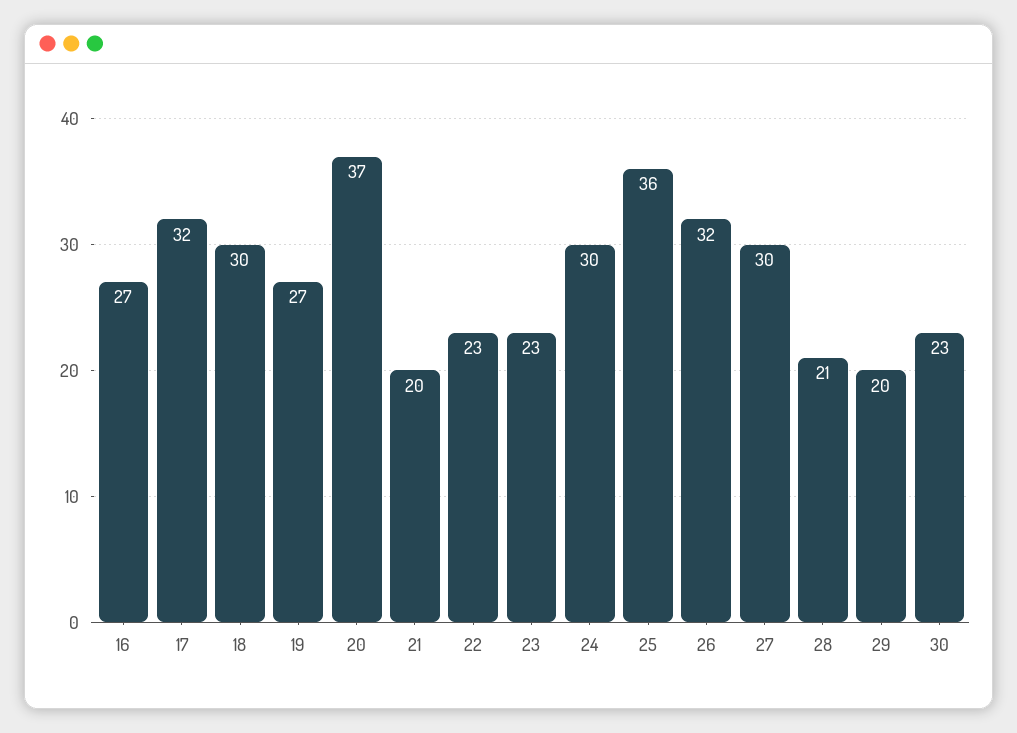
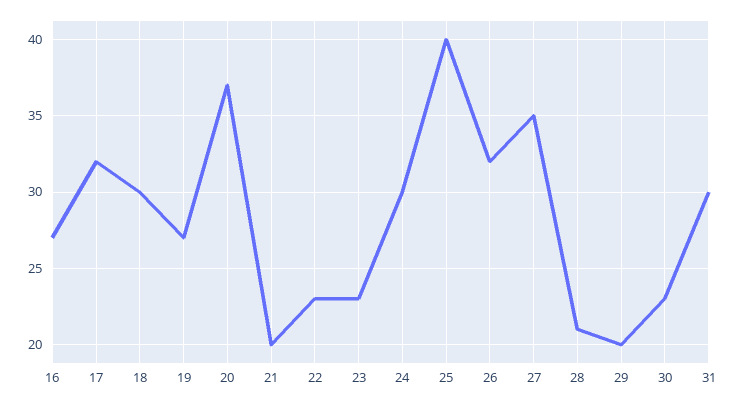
  {
    "16": 27,
    "17": 32,
    "18": 30,
    "19": 27,
    "20": 37,
    "21": 20,
    "22": 23,
    "23": 23,
    "24": 30,
-   "25": 36,
+   "25": 40,
    "26": 32,
-   "27": 30,
+   "27": 35,
    "28": 21,
    "29": 20,
-   "30": 23
+   "30": 23,
+   "31": 30
  }

